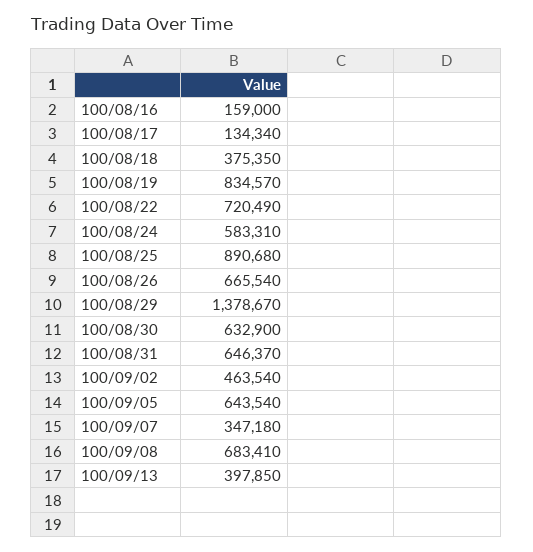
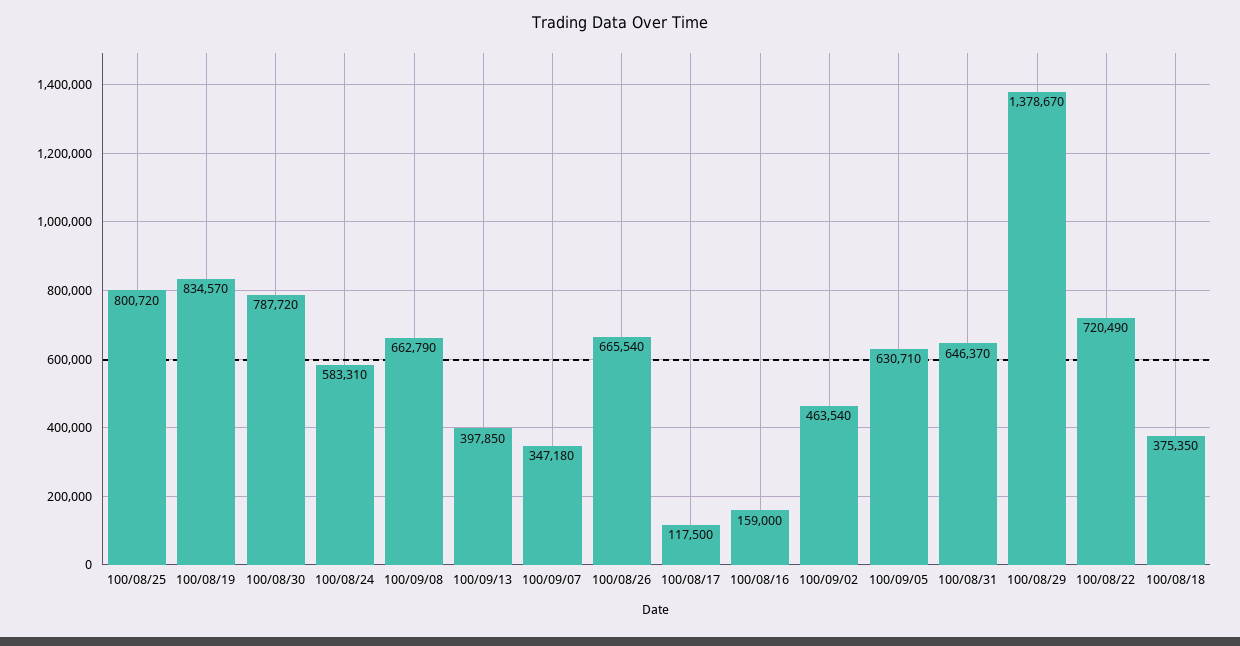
  {
    "100/08/16": 159000,
-   "100/08/17": 134340,
+   "100/08/17": 117500,
    "100/08/18": 375350,
    "100/08/19": 834570,
    "100/08/22": 720490,
    "100/08/24": 583310,
-   "100/08/25": 890680,
+   "100/08/25": 800720,
    "100/08/26": 665540,
    "100/08/29": 1378670,
-   "100/08/30": 632900,
+   "100/08/30": 787720,
    "100/08/31": 646370,
    "100/09/02": 463540,
-   "100/09/05": 643540,
+   "100/09/05": 630710,
    "100/09/07": 347180,
-   "100/09/08": 683410,
+   "100/09/08": 662790,
    "100/09/13": 397850
  }

